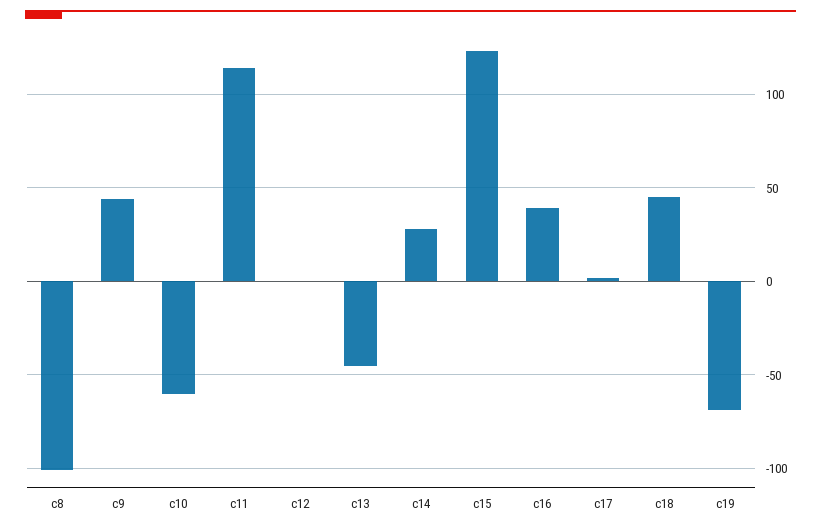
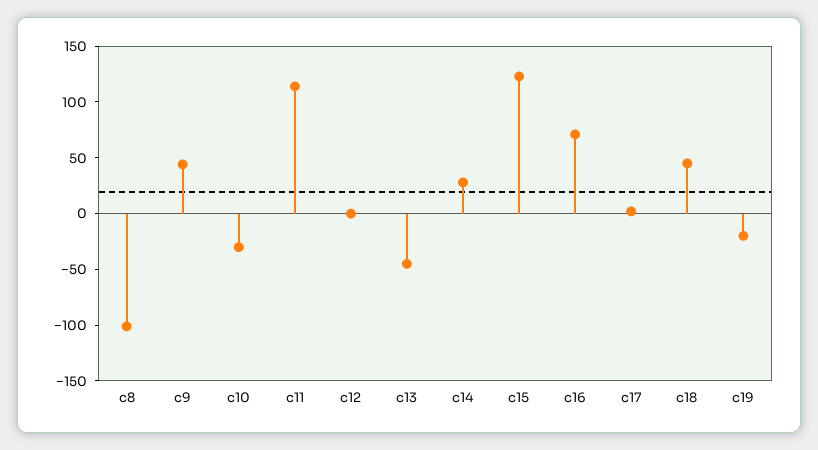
  {
    "c8": -100,
    "c9": 45,
-   "c10": -60,
+   "c10": -30,
    "c11": 115,
    "c12": 0,
    "c13": -45,
    "c14": 30,
    "c15": 125,
-   "c16": 40,
+   "c16": 70,
    "c17": 0,
    "c18": 45,
-   "c19": -70
+   "c19": -20
  }

